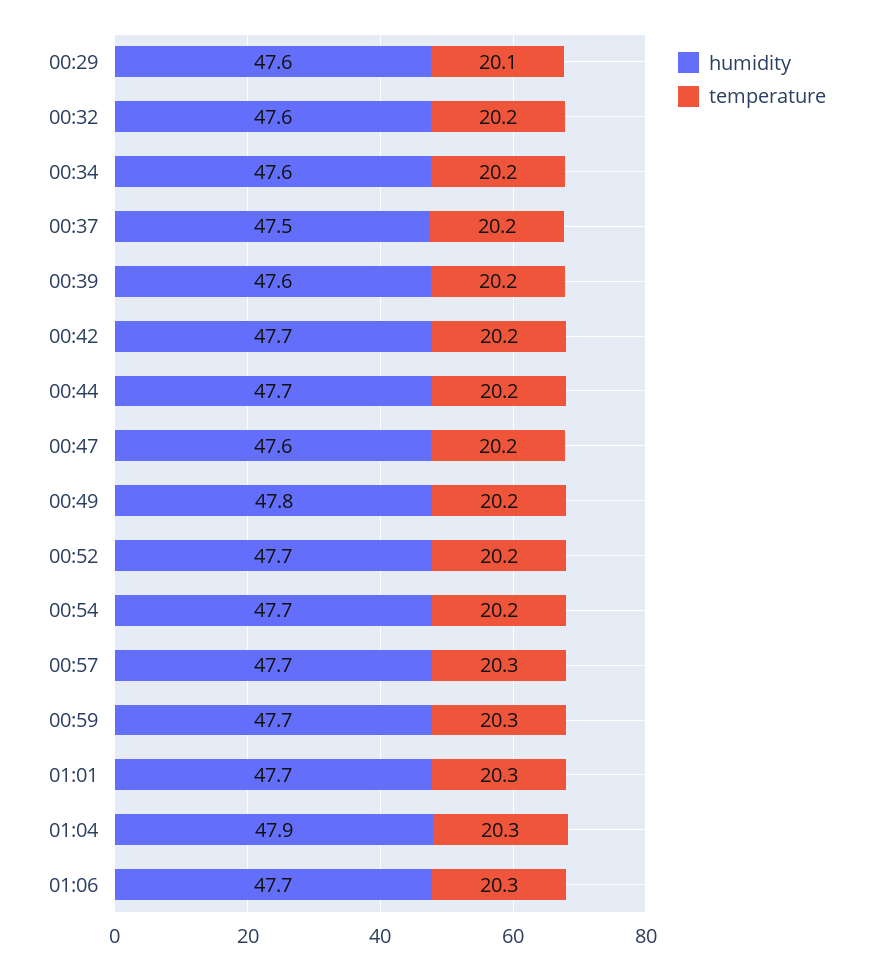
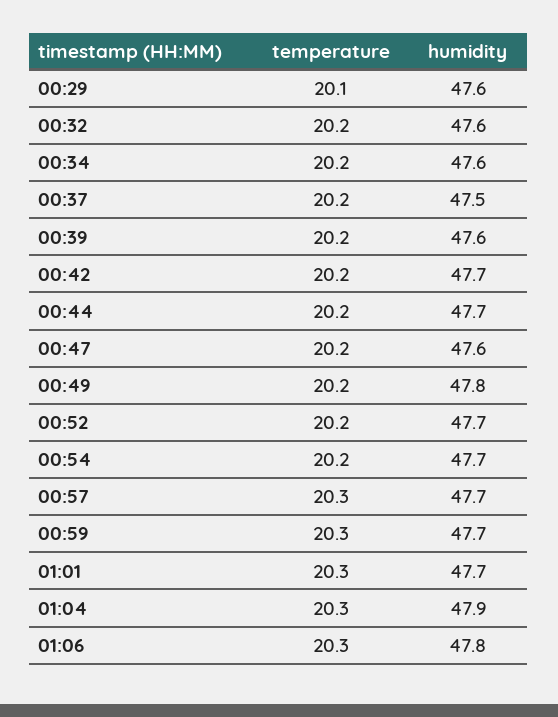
  {
    "humidity": {
      "00:29": 47.6,
      "00:32": 47.6,
      "00:34": 47.6,
      "00:37": 47.5,
      "00:39": 47.6,
      "00:42": 47.7,
      "00:44": 47.7,
      "00:47": 47.6,
      "00:49": 47.8,
      "00:52": 47.7,
      "00:54": 47.7,
      "00:57": 47.7,
      "00:59": 47.7,
      "01:01": 47.7,
      "01:04": 47.9,
-     "01:06": 47.7
+     "01:06": 47.8
    },
    "temperature": {
      "00:29": 20.1,
      "00:32": 20.2,
      "00:34": 20.2,
      "00:37": 20.2,
      "00:39": 20.2,
      "00:42": 20.2,
      "00:44": 20.2,
      "00:47": 20.2,
      "00:49": 20.2,
      "00:52": 20.2,
      "00:54": 20.2,
      "00:57": 20.3,
      "00:59": 20.3,
      "01:01": 20.3,
      "01:04": 20.3,
      "01:06": 20.3
    }
  }

